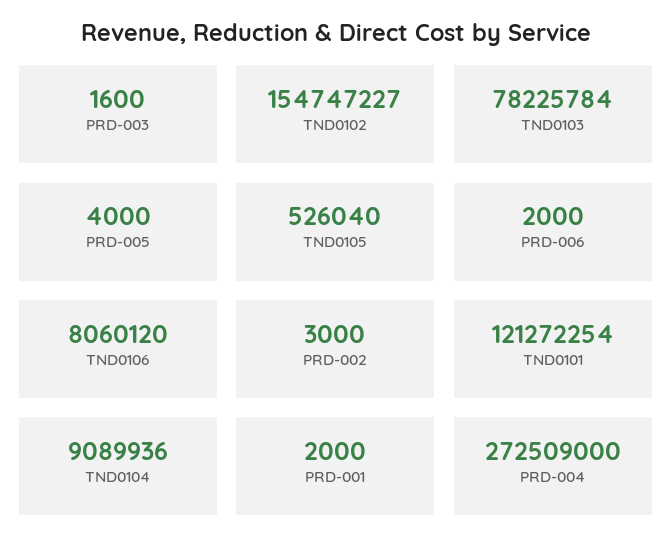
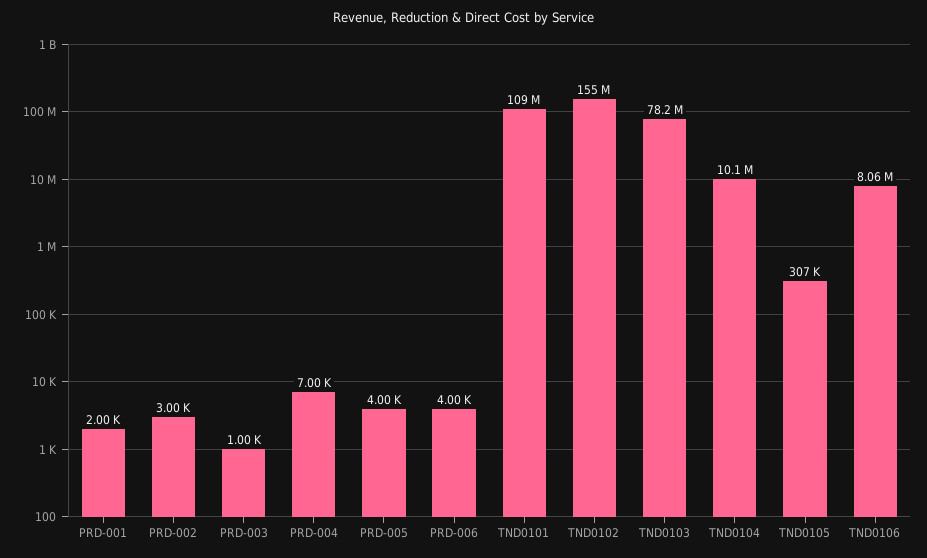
  {
-   "PRD-003": 1600,
+   "PRD-003": 1000,
    "TND0102": 154747227,
    "TND0103": 78225784,
    "PRD-005": 4000,
-   "TND0105": 526040,
+   "TND0105": 307000,
-   "PRD-006": 2000,
+   "PRD-006": 4000,
    "TND0106": 8060120,
    "PRD-002": 3000,
-   "TND0101": 121272254,
+   "TND0101": 109000000,
-   "TND0104": 9089936,
+   "TND0104": 10100000,
    "PRD-001": 2000,
-   "PRD-004": 272509000
+   "PRD-004": 7000
  }

